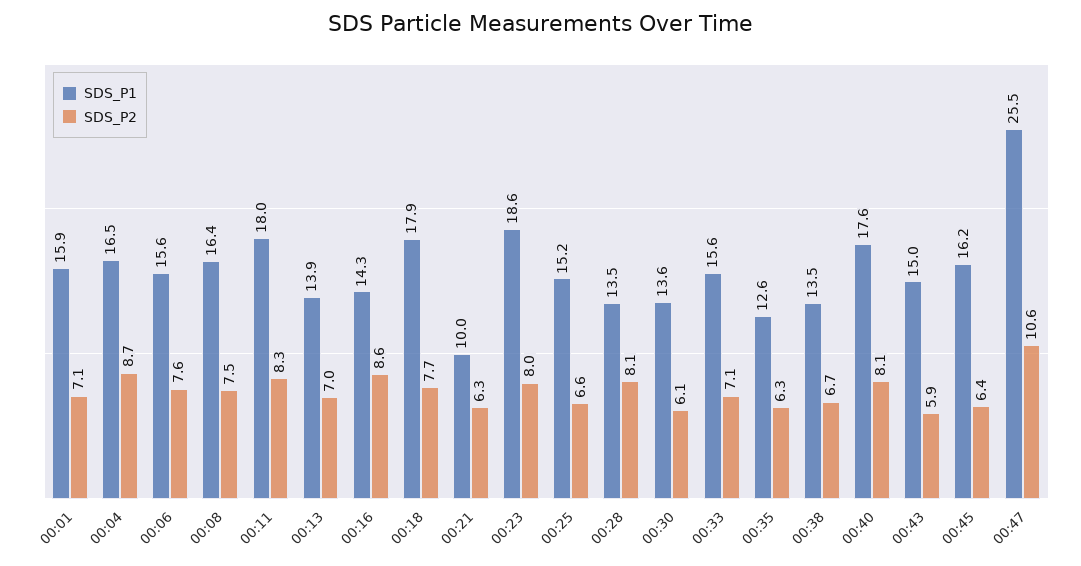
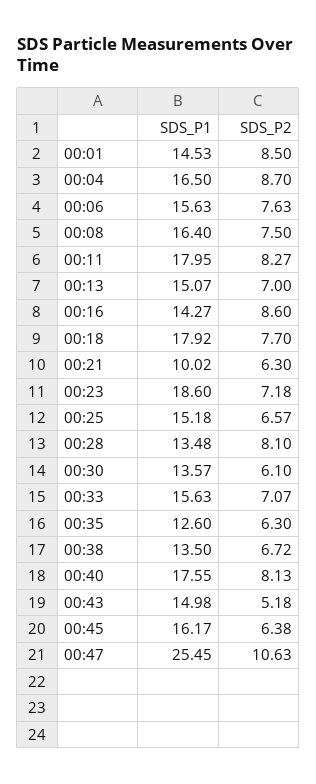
  {
    "SDS_P1": {
-     "00:01": 15.9,
+     "00:01": 14.53,
      "00:04": 16.5,
      "00:06": 15.63,
      "00:08": 16.4,
      "00:11": 17.95,
-     "00:13": 13.9,
+     "00:13": 15.07,
      "00:16": 14.27,
      "00:18": 17.92,
      "00:21": 10.02,
      "00:23": 18.6,
      "00:25": 15.18,
      "00:28": 13.48,
      "00:30": 13.57,
      "00:33": 15.63,
      "00:35": 12.6,
      "00:38": 13.5,
      "00:40": 17.55,
      "00:43": 14.98,
      "00:45": 16.17,
      "00:47": 25.45
    },
    "SDS_P2": {
-     "00:01": 7.1,
+     "00:01": 8.5,
      "00:04": 8.7,
      "00:06": 7.63,
      "00:08": 7.5,
      "00:11": 8.27,
      "00:13": 7,
      "00:16": 8.6,
      "00:18": 7.7,
      "00:21": 6.3,
-     "00:23": 8,
+     "00:23": 7.18,
      "00:25": 6.57,
      "00:28": 8.1,
      "00:30": 6.1,
      "00:33": 7.07,
      "00:35": 6.3,
      "00:38": 6.72,
      "00:40": 8.13,
-     "00:43": 5.9,
+     "00:43": 5.18,
      "00:45": 6.38,
      "00:47": 10.63
    }
  }

